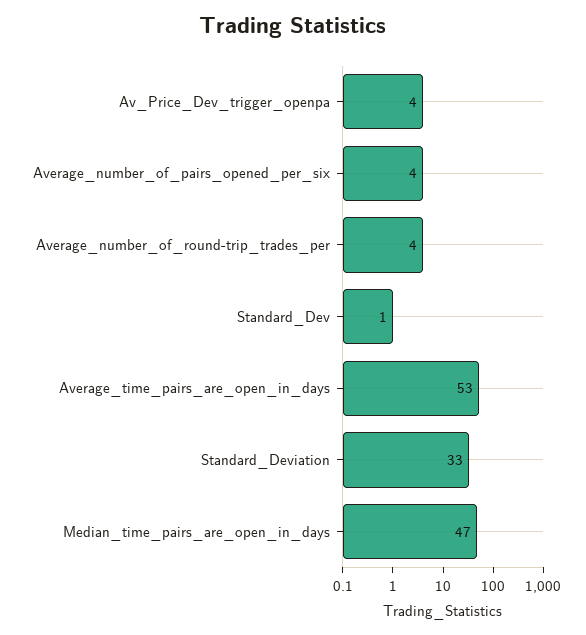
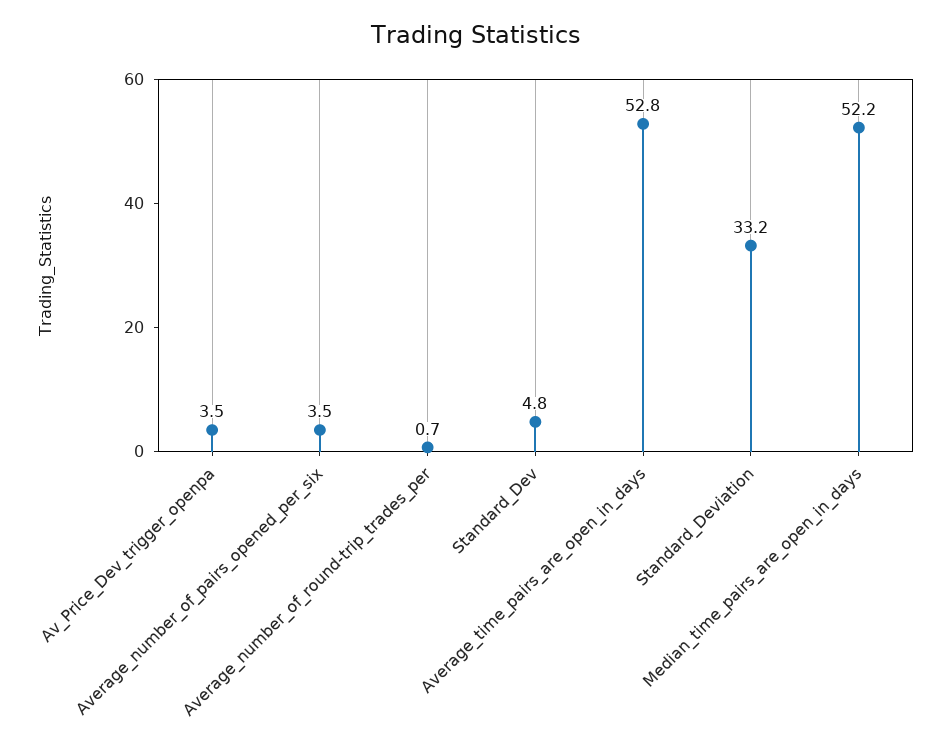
  {
    "Av_Price_Dev_trigger_openpa": 3.5,
    "Average_number_of_pairs_opened_per_six": 3.5,
-   "Average_number_of_round-trip_trades_per": 4,
+   "Average_number_of_round-trip_trades_per": 0.7,
-   "Standard_Dev": 1,
+   "Standard_Dev": 4.8,
    "Average_time_pairs_are_open_in_days": 52.8,
    "Standard_Deviation": 33.2,
-   "Median_time_pairs_are_open_in_days": 47
+   "Median_time_pairs_are_open_in_days": 52.2
  }

